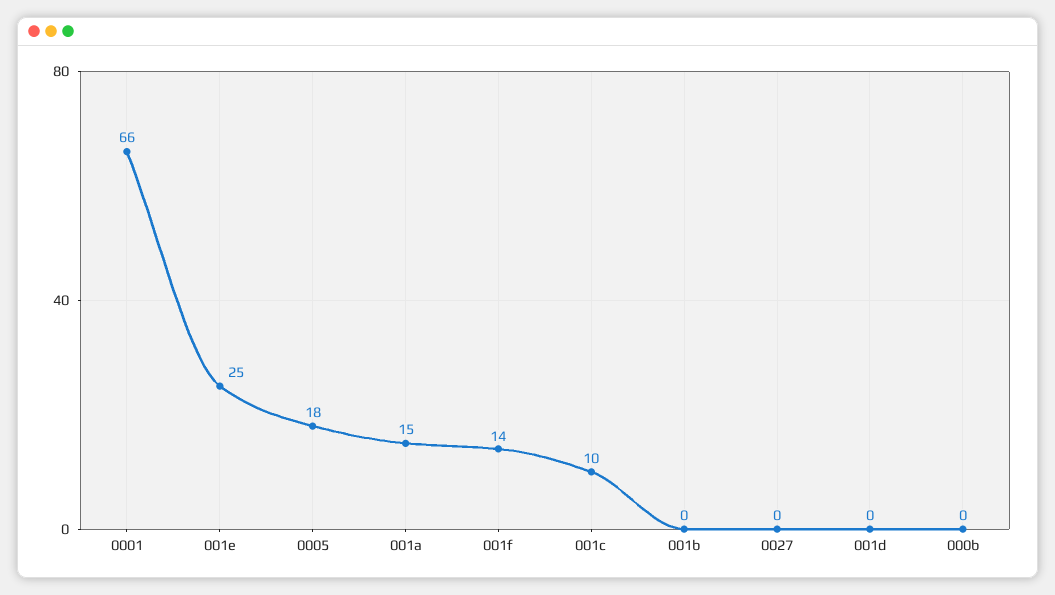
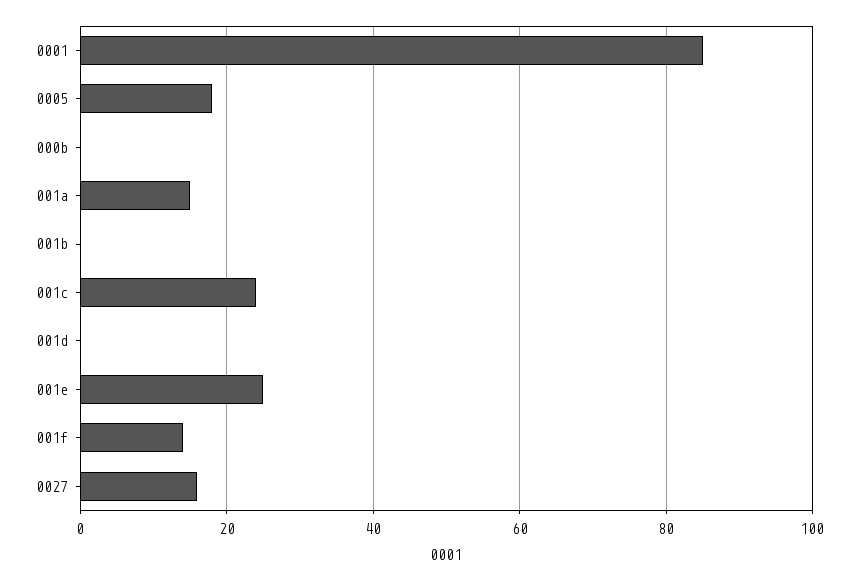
  {
-   "0001": 66,
+   "0001": 85,
    "001e": 25,
    "0005": 18,
    "001a": 15,
    "001f": 14,
-   "001c": 10,
+   "001c": 25,
    "001b": 0,
-   "0027": 0,
+   "0027": 15,
    "001d": 0,
    "000b": 0
  }

